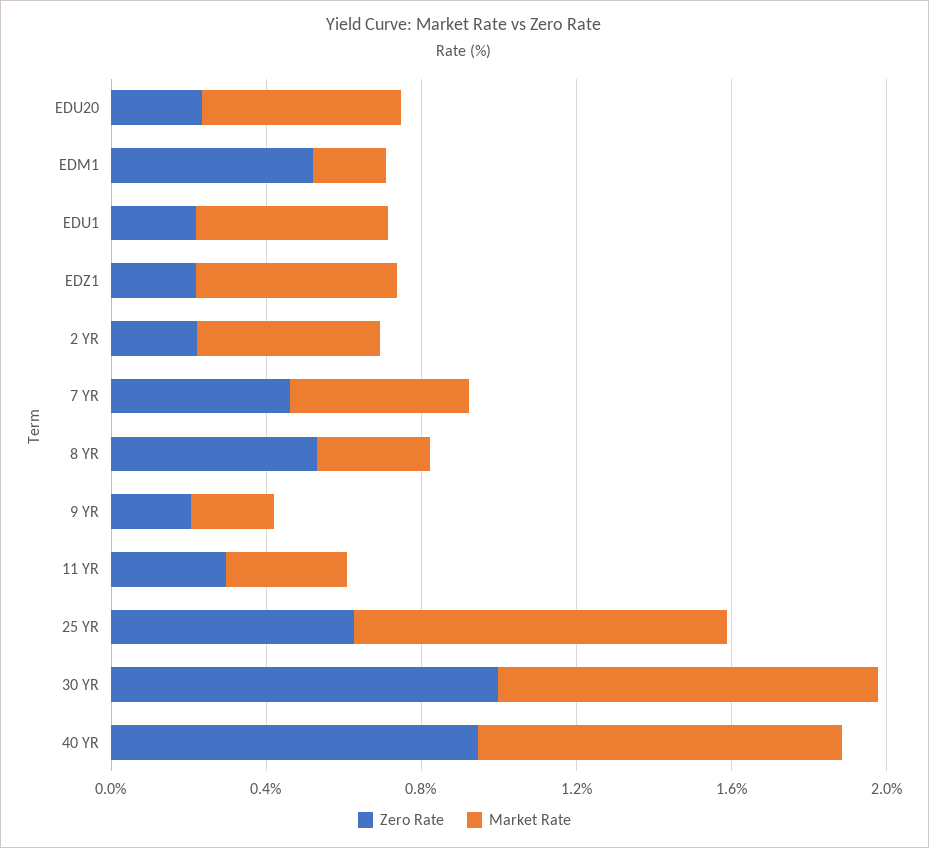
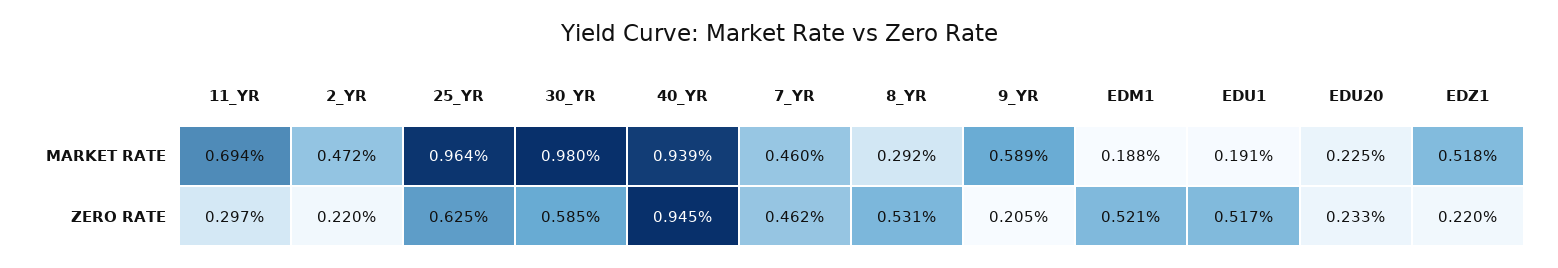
  {
    "Zero Rate": {
      "EDU20": 0.233,
      "EDM1": 0.521,
-     "EDU1": 0.2,
+     "EDU1": 0.517,
      "EDZ1": 0.22,
      "2 YR": 0.22,
      "7 YR": 0.462,
      "8 YR": 0.531,
      "9 YR": 0.205,
      "11 YR": 0.297,
      "25 YR": 0.625,
-     "30 YR": 1,
+     "30 YR": 0.585,
      "40 YR": 0.945
    },
    "Market Rate": {
-     "EDU20": 0.5,
+     "EDU20": 0.225,
      "EDM1": 0.188,
-     "EDU1": 0.5,
+     "EDU1": 0.191,
      "EDZ1": 0.518,
      "2 YR": 0.472,
      "7 YR": 0.46,
      "8 YR": 0.292,
-     "9 YR": 0.2,
+     "9 YR": 0.589,
-     "11 YR": 0.3,
+     "11 YR": 0.694,
      "25 YR": 0.964,
      "30 YR": 0.98,
      "40 YR": 0.939
    }
  }

